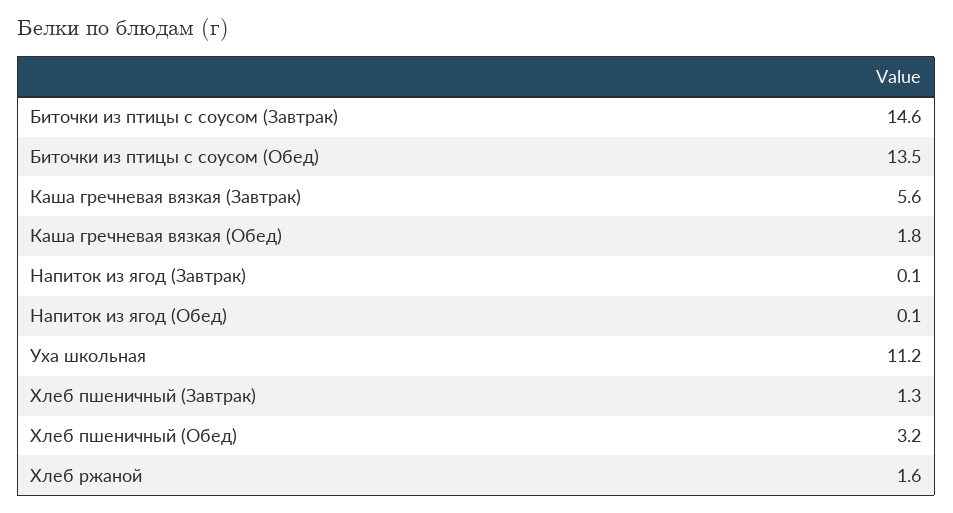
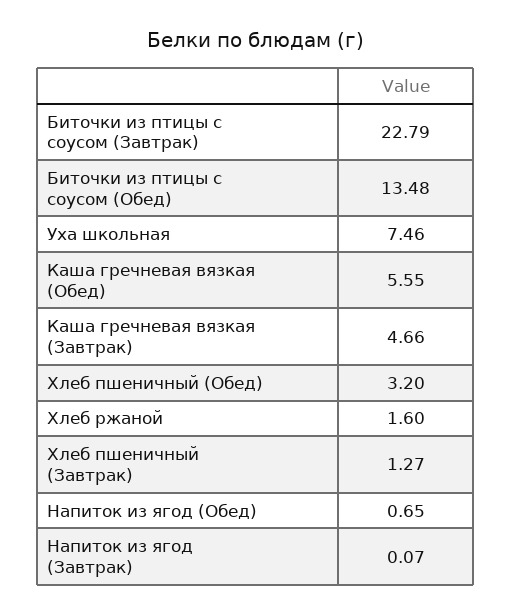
  {
-   "Биточки из птицы с соусом (Завтрак)": 14.6,
+   "Биточки из птицы с соусом (Завтрак)": 22.79,
    "Биточки из птицы с соусом (Обед)": 13.48,
-   "Каша гречневая вязкая (Завтрак)": 5.6,
+   "Каша гречневая вязкая (Завтрак)": 4.66,
-   "Каша гречневая вязкая (Обед)": 1.8,
+   "Каша гречневая вязкая (Обед)": 5.55,
    "Напиток из ягод (Завтрак)": 0.07,
-   "Напиток из ягод (Обед)": 0.1,
+   "Напиток из ягод (Обед)": 0.65,
-   "Уха школьная": 11.2,
+   "Уха школьная": 7.46,
    "Хлеб пшеничный (Завтрак)": 1.27,
    "Хлеб пшеничный (Обед)": 3.2,
    "Хлеб ржаной": 1.6
  }

